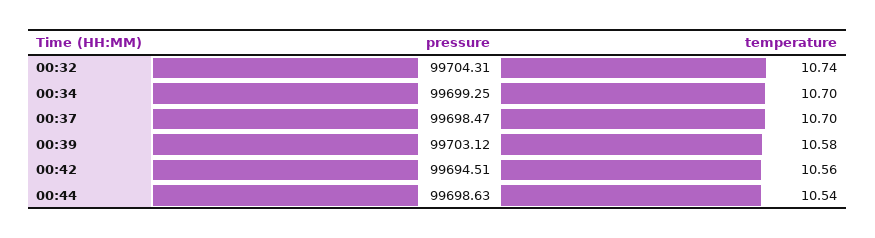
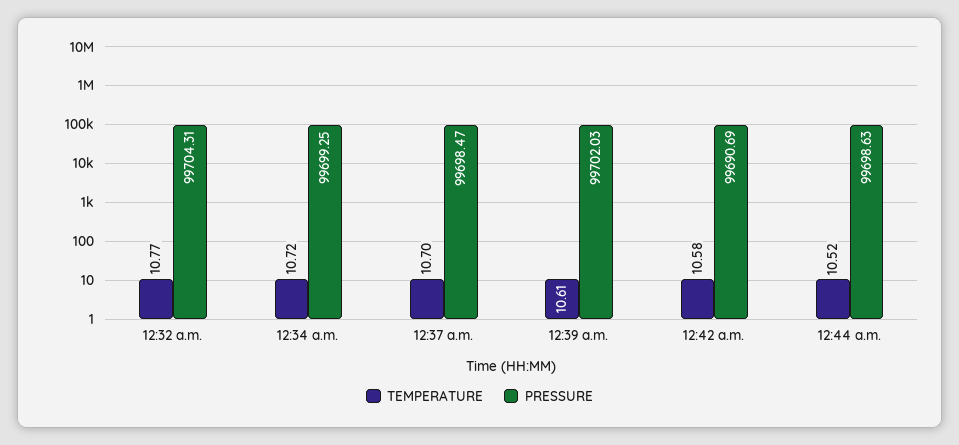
  {
    "pressure": {
      "00:32": 99704.31,
      "00:34": 99699.25,
      "00:37": 99698.47,
-     "00:39": 99703.12,
+     "00:39": 99702.03,
-     "00:42": 99694.51,
+     "00:42": 99690.69,
      "00:44": 99698.63
    },
    "temperature": {
-     "00:32": 10.74,
+     "00:32": 10.77,
-     "00:34": 10.7,
+     "00:34": 10.72,
      "00:37": 10.7,
-     "00:39": 10.58,
+     "00:39": 10.61,
-     "00:42": 10.56,
+     "00:42": 10.58,
-     "00:44": 10.54
+     "00:44": 10.52
    }
  }

